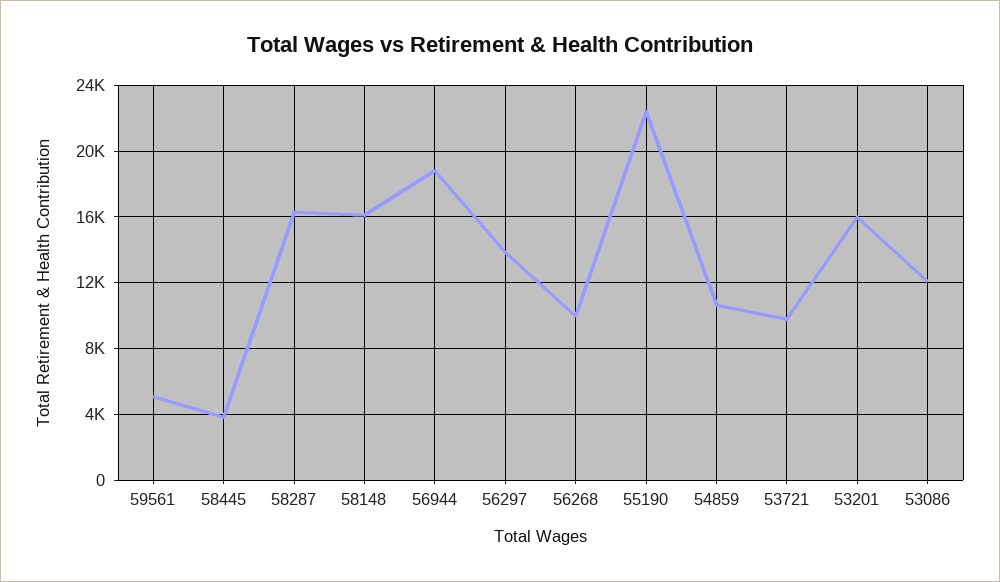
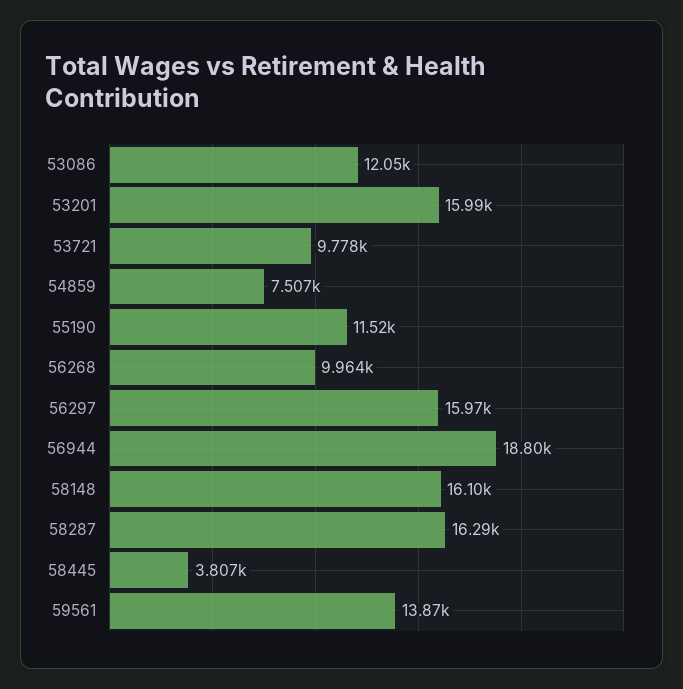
  {
-   "59561": 5000,
+   "59561": 13870,
    "58445": 3807,
    "58287": 16290,
    "58148": 16100,
    "56944": 18800,
-   "56297": 14000,
+   "56297": 15970,
    "56268": 9964,
-   "55190": 22500,
+   "55190": 11520,
-   "54859": 10500,
+   "54859": 7507,
    "53721": 9778,
    "53201": 15990,
    "53086": 12050
  }

